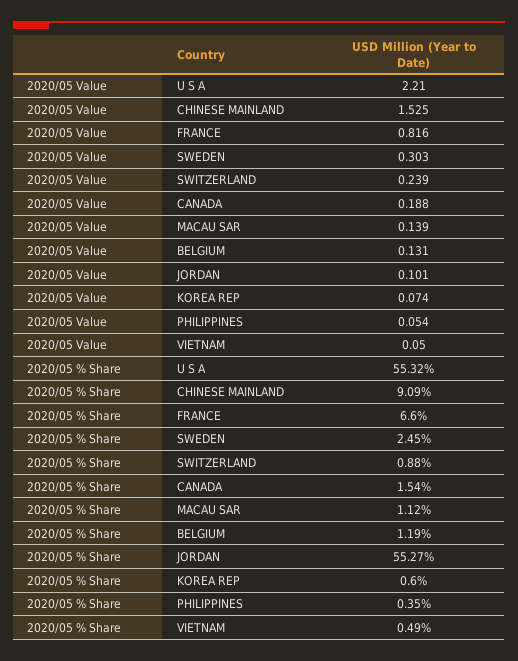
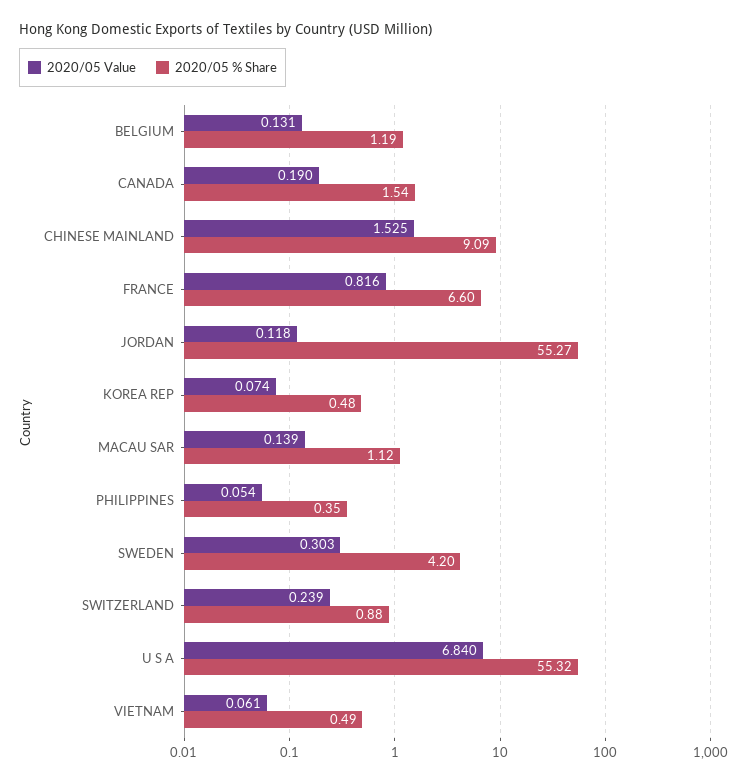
  {
    "2020/05 Value": {
-     "U S A": 2.21,
+     "U S A": 6.84,
      "CHINESE MAINLAND": 1.525,
      "FRANCE": 0.816,
      "SWEDEN": 0.303,
      "SWITZERLAND": 0.239,
-     "CANADA": 0.188,
+     "CANADA": 0.19,
      "MACAU SAR": 0.139,
      "BELGIUM": 0.131,
-     "JORDAN": 0.101,
+     "JORDAN": 0.118,
      "KOREA REP": 0.074,
      "PHILIPPINES": 0.054,
-     "VIETNAM": 0.05
+     "VIETNAM": 0.061
    },
    "2020/05 % Share": {
      "U S A": 55.32,
      "CHINESE MAINLAND": 9.09,
      "FRANCE": 6.6,
-     "SWEDEN": 2.45,
+     "SWEDEN": 4.2,
      "SWITZERLAND": 0.88,
      "CANADA": 1.54,
      "MACAU SAR": 1.12,
      "BELGIUM": 1.19,
      "JORDAN": 55.27,
-     "KOREA REP": 0.6,
+     "KOREA REP": 0.48,
      "PHILIPPINES": 0.35,
      "VIETNAM": 0.49
    }
  }

